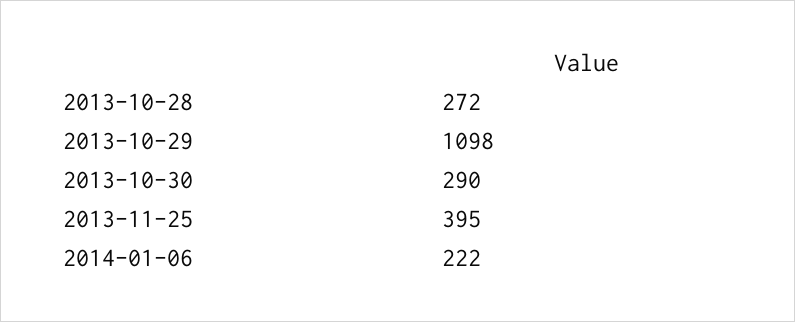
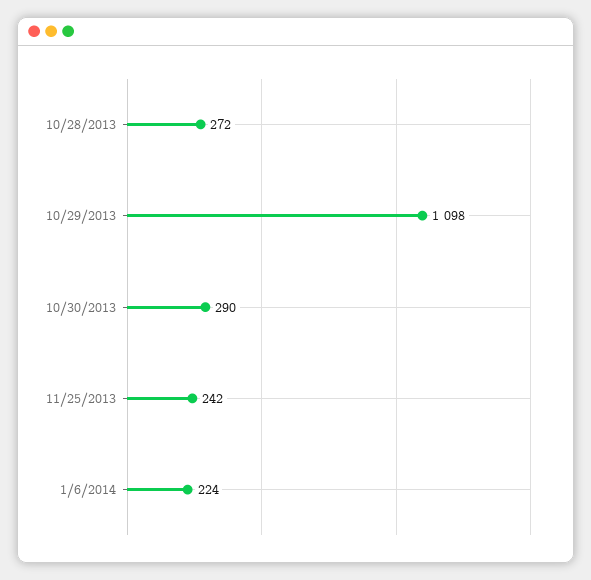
  {
    "2013-10-28": 272,
    "2013-10-29": 1098,
    "2013-10-30": 290,
-   "2013-11-25": 395,
+   "2013-11-25": 242,
-   "2014-01-06": 222
+   "2014-01-06": 224
  }

